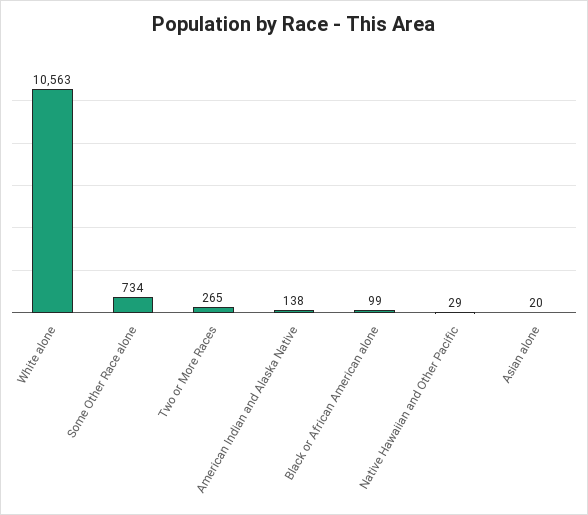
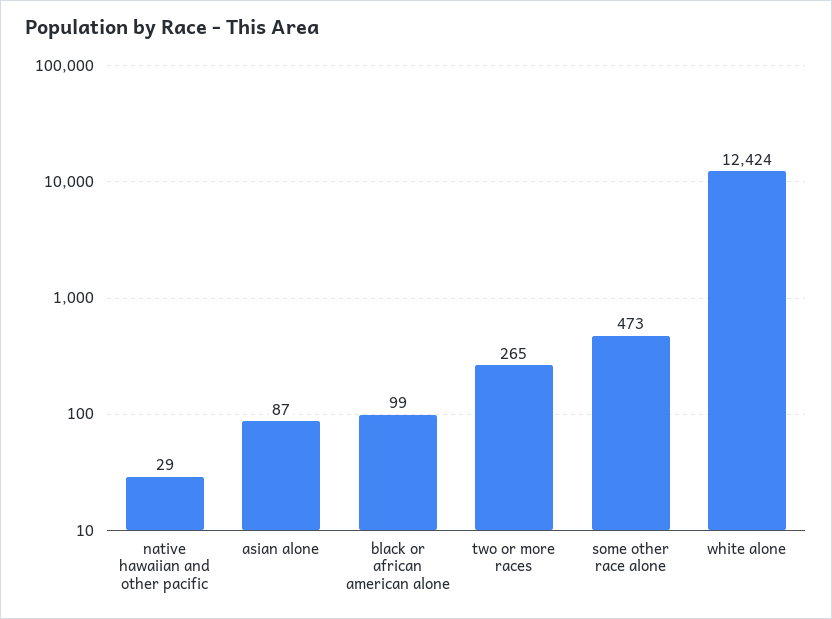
  {
-   "White alone": 10563,
+   "White alone": 12424,
-   "Some Other Race alone": 734,
+   "Some Other Race alone": 473,
    "Two or More Races": 265,
-   "American Indian and Alaska Native": 138,
    "Black or African American alone": 99,
    "Native Hawaiian and Other Pacific": 29,
-   "Asian alone": 20
+   "Asian alone": 87
  }

